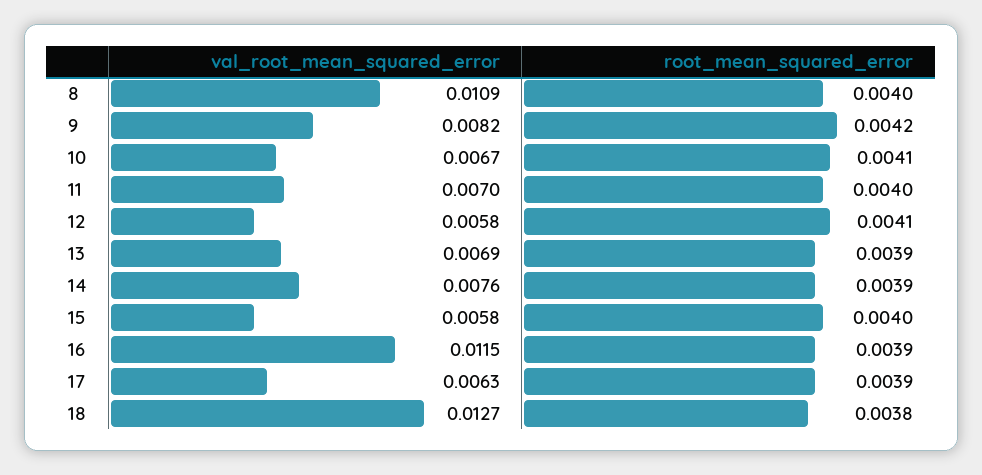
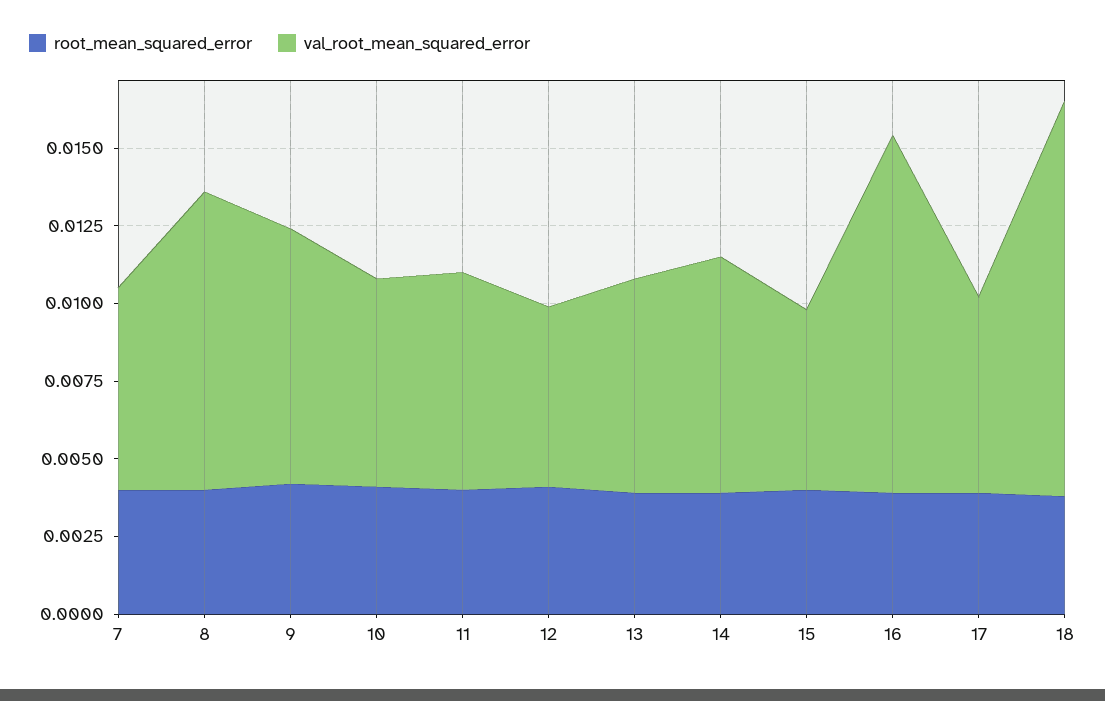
  {
    "val_root_mean_squared_error": {
-     "8": 0.0109,
+     "8": 0.0095,
      "9": 0.0082,
      "10": 0.0067,
      "11": 0.007,
      "12": 0.0058,
      "13": 0.0069,
      "14": 0.0076,
      "15": 0.0058,
      "16": 0.0115,
      "17": 0.0063,
-     "18": 0.0127
+     "18": 0.0127,
+     "7": 0.0065
    },
    "root_mean_squared_error": {
      "8": 0.004,
      "9": 0.0042,
      "10": 0.0041,
      "11": 0.004,
      "12": 0.0041,
      "13": 0.0039,
      "14": 0.0039,
      "15": 0.004,
      "16": 0.0039,
      "17": 0.0039,
-     "18": 0.0038
+     "18": 0.0038,
+     "7": 0.004
    }
  }

